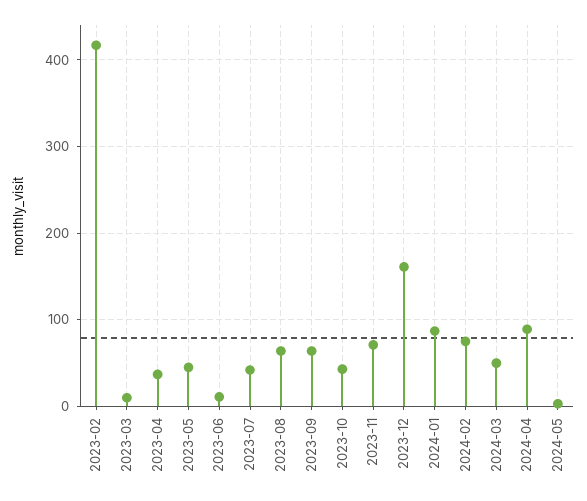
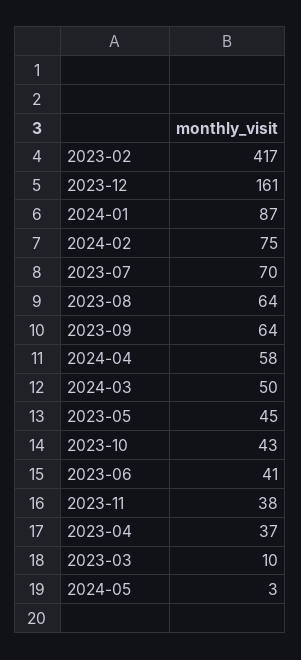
  {
    "2023-02": 417,
    "2023-03": 10,
    "2023-04": 37,
    "2023-05": 45,
-   "2023-06": 10,
+   "2023-06": 41,
-   "2023-07": 40,
+   "2023-07": 70,
    "2023-08": 64,
    "2023-09": 64,
    "2023-10": 43,
-   "2023-11": 70,
+   "2023-11": 38,
    "2023-12": 161,
    "2024-01": 87,
    "2024-02": 75,
    "2024-03": 50,
-   "2024-04": 90,
+   "2024-04": 58,
    "2024-05": 3
  }

